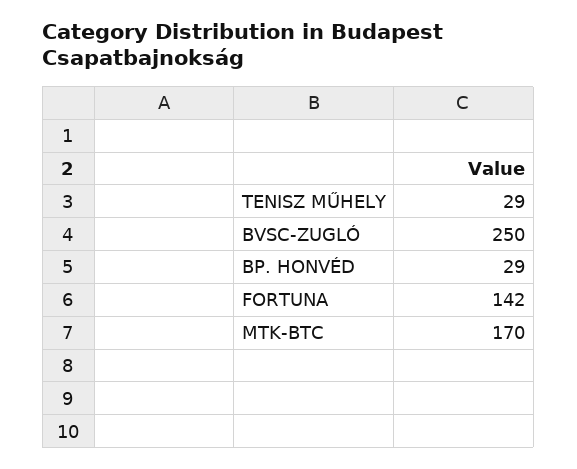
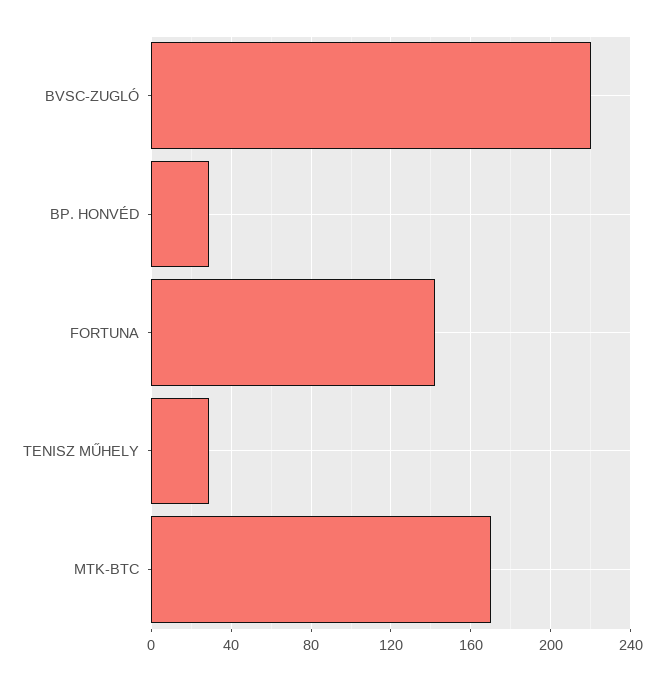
  {
    "TENISZ MŰHELY": 29,
-   "BVSC-ZUGLÓ": 250,
+   "BVSC-ZUGLÓ": 220,
    "BP. HONVÉD": 29,
    "FORTUNA": 142,
    "MTK-BTC": 170
  }

